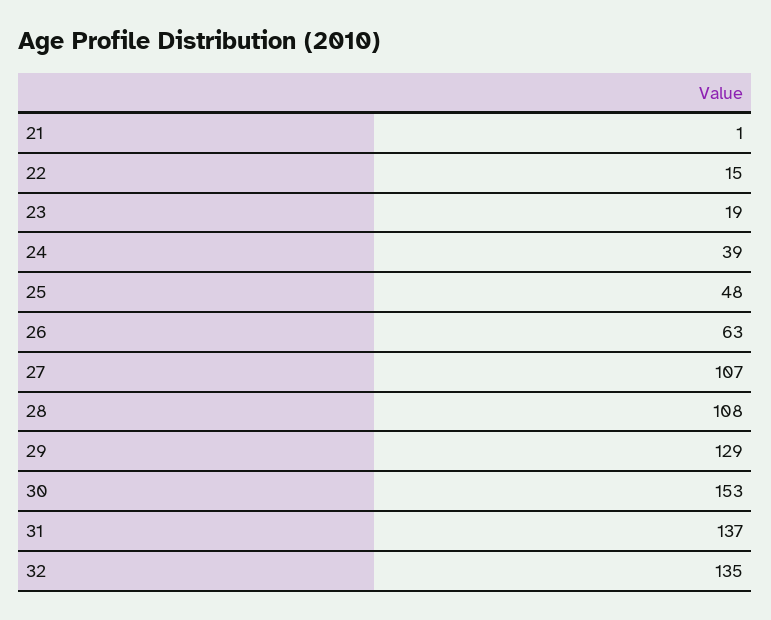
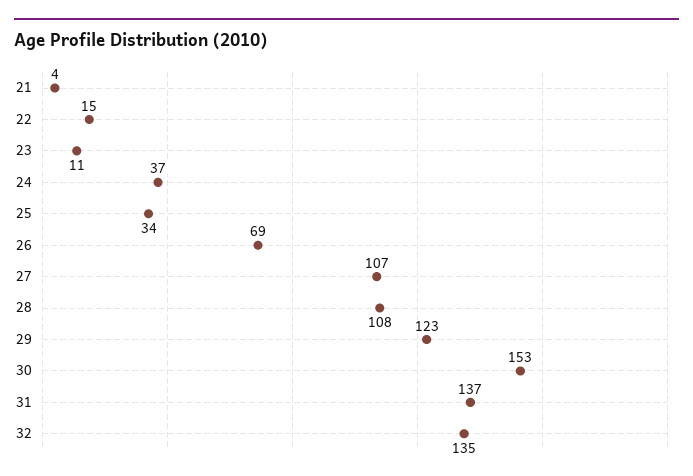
  {
-   "21": 1,
+   "21": 4,
    "22": 15,
-   "23": 19,
+   "23": 11,
-   "24": 39,
+   "24": 37,
-   "25": 48,
+   "25": 34,
-   "26": 63,
+   "26": 69,
    "27": 107,
    "28": 108,
-   "29": 129,
+   "29": 123,
    "30": 153,
    "31": 137,
    "32": 135
  }

